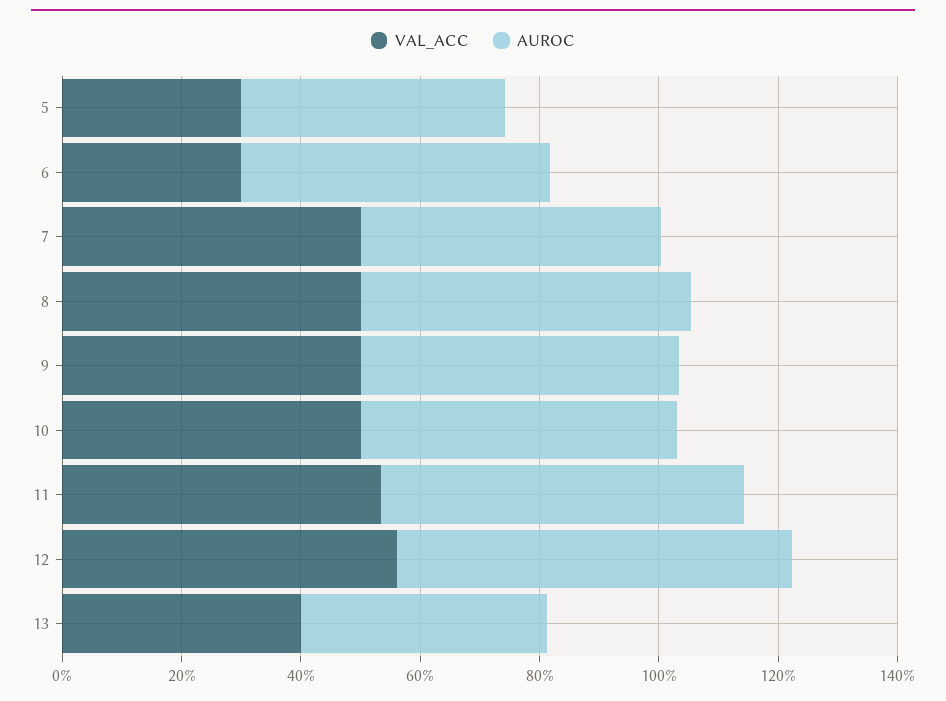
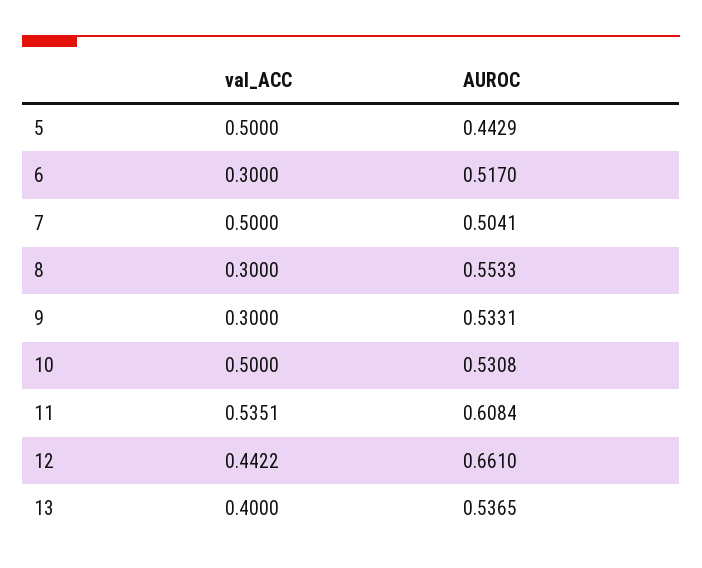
  {
    "VAL_ACC": {
-     "5": 0.3,
+     "5": 0.5,
      "6": 0.3,
      "7": 0.5,
-     "8": 0.5,
+     "8": 0.3,
-     "9": 0.5,
+     "9": 0.3,
      "10": 0.5,
      "11": 0.5351,
-     "12": 0.55,
+     "12": 0.4422,
      "13": 0.4
    },
    "AUROC": {
      "5": 0.4429,
      "6": 0.517,
      "7": 0.5041,
      "8": 0.5533,
      "9": 0.5331,
      "10": 0.5308,
      "11": 0.6084,
      "12": 0.661,
-     "13": 0.4
+     "13": 0.5365
    }
  }

